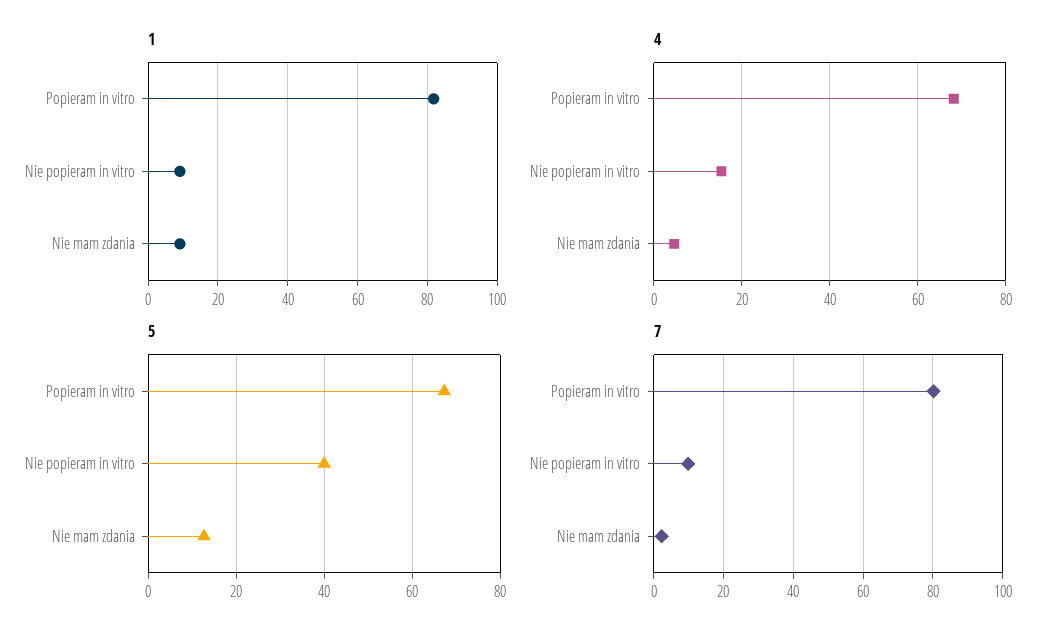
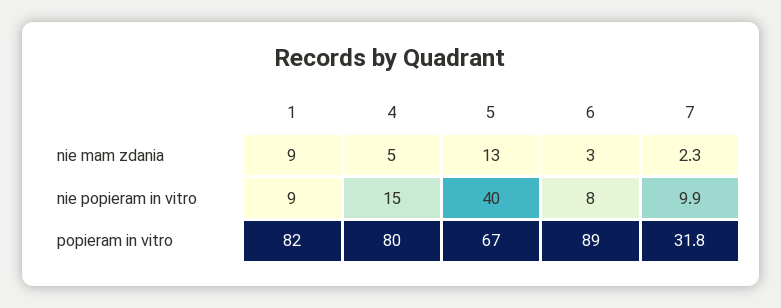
  {
    "1": {
      "Popieram in vitro": 82,
      "Nie popieram in vitro": 9,
      "Nie mam zdania": 9
    },
    "4": {
-     "Popieram in vitro": 68,
+     "Popieram in vitro": 80,
      "Nie popieram in vitro": 15,
      "Nie mam zdania": 5
    },
    "5": {
      "Popieram in vitro": 67,
      "Nie popieram in vitro": 40,
      "Nie mam zdania": 13
    },
    "7": {
-     "Popieram in vitro": 80,
+     "Popieram in vitro": 31.8,
      "Nie popieram in vitro": 9.9,
      "Nie mam zdania": 2.3
-   }
+   },
+   "6": {
+     "Nie mam zdania": 3,
+     "Nie popieram in vitro": 8,
+     "Popieram in vitro": 89
+   }
  }

